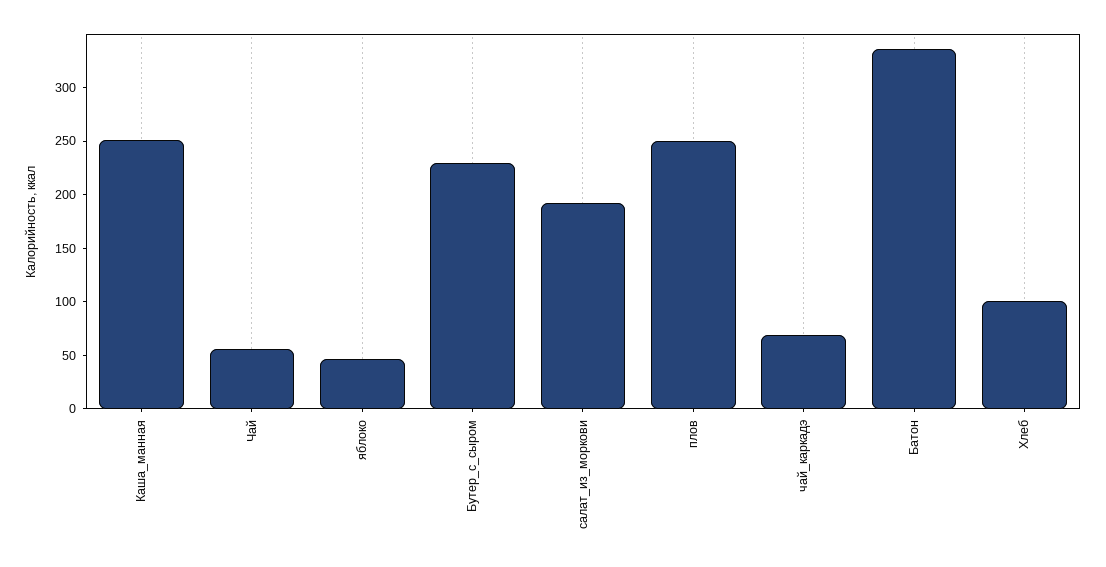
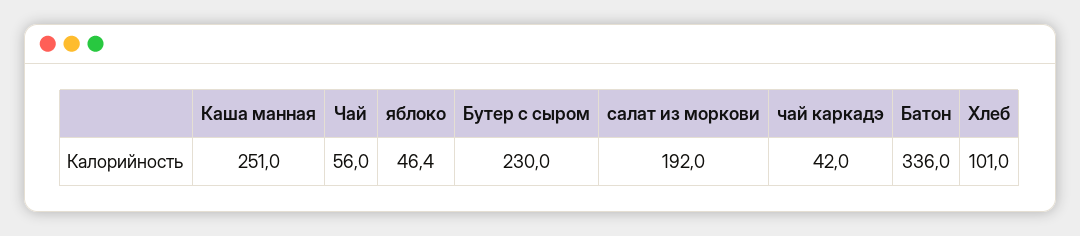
  {
    "Каша_манная": 251,
    "Чай": 56,
    "яблоко": 46.4,
    "Бутер_с_сыром": 230,
    "салат_из_моркови": 192,
-   "плов": 250,
-   "чай_каркадэ": 70,
+   "чай_каркадэ": 42,
    "Батон": 336,
    "Хлеб": 101
  }

